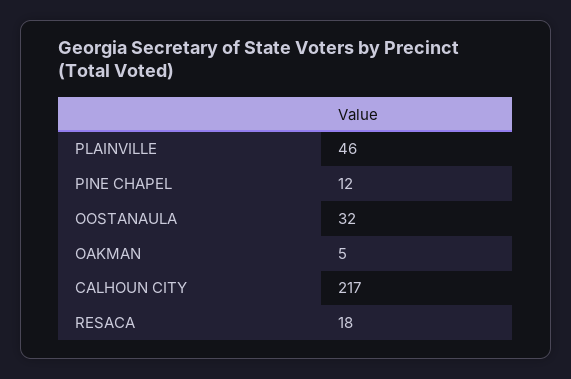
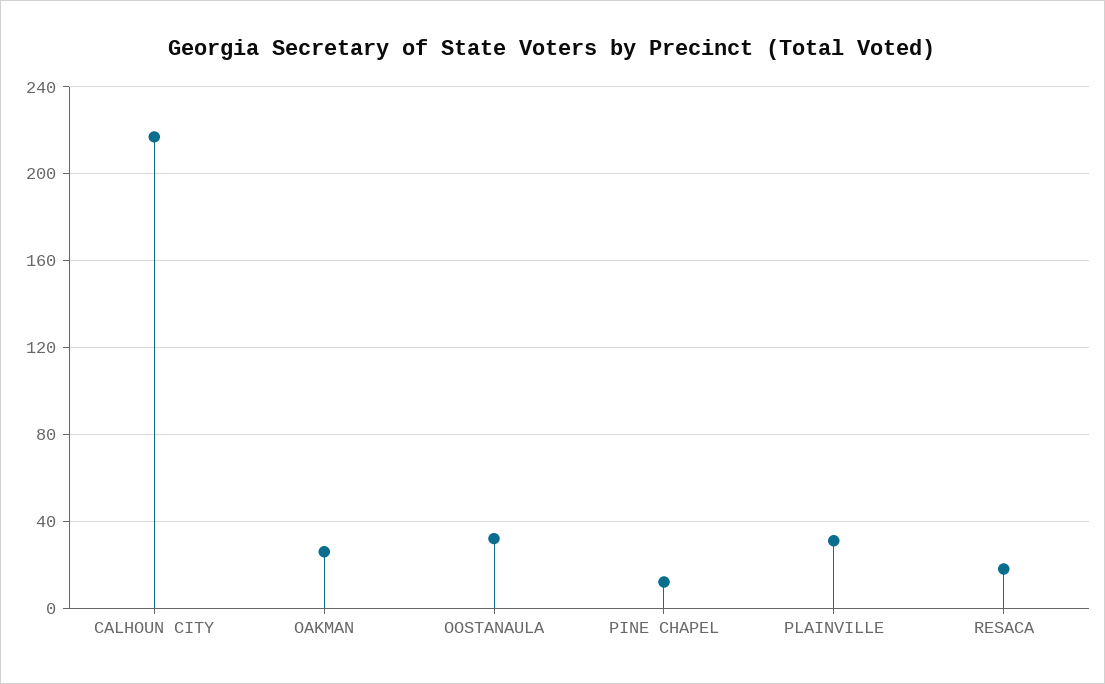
  {
-   "PLAINVILLE": 46,
+   "PLAINVILLE": 30,
    "PINE CHAPEL": 12,
    "OOSTANAULA": 32,
-   "OAKMAN": 5,
+   "OAKMAN": 25,
    "CALHOUN CITY": 217,
    "RESACA": 18
  }

